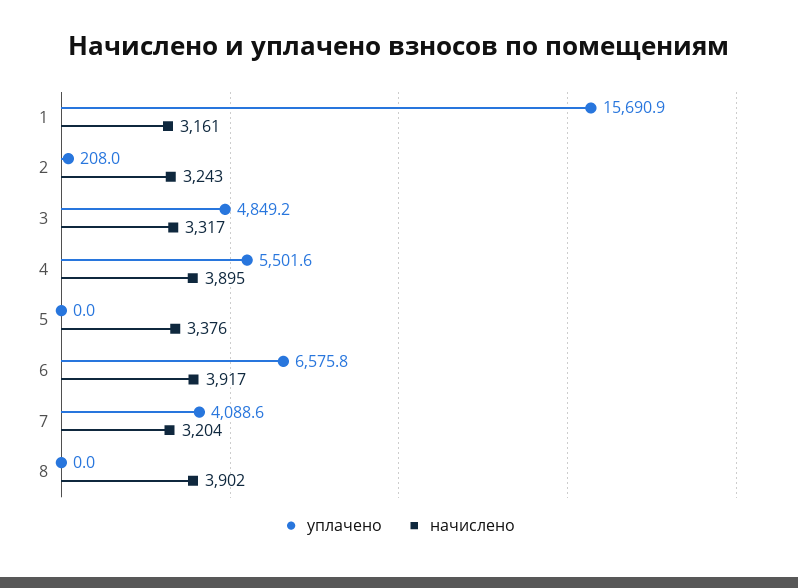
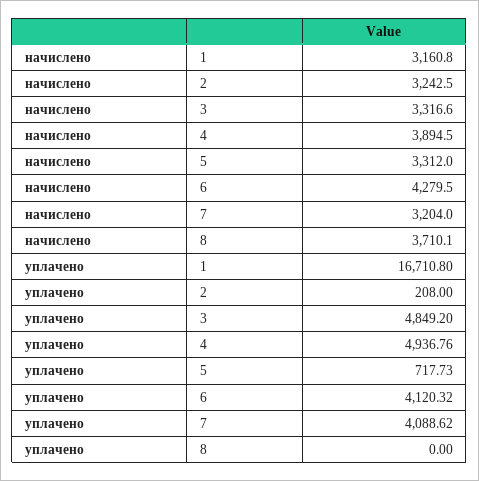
  {
    "уплачено": {
-     "1": 15690.9,
+     "1": 16710.8,
      "2": 208,
      "3": 4849.2,
-     "4": 5501.6,
+     "4": 4936.76,
-     "5": 0,
+     "5": 717.73,
-     "6": 6575.8,
+     "6": 4120.32,
      "7": 4088.62,
      "8": 0
    },
    "начислено": {
      "1": 3160.8,
      "2": 3242.5,
      "3": 3316.6,
      "4": 3894.5,
-     "5": 3376,
+     "5": 3312,
-     "6": 3917,
+     "6": 4279.5,
      "7": 3204,
-     "8": 3902
+     "8": 3710.1
    }
  }

